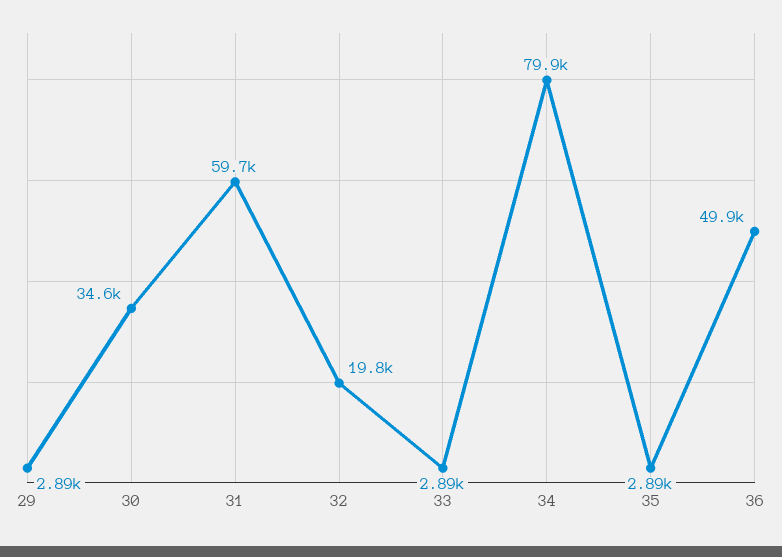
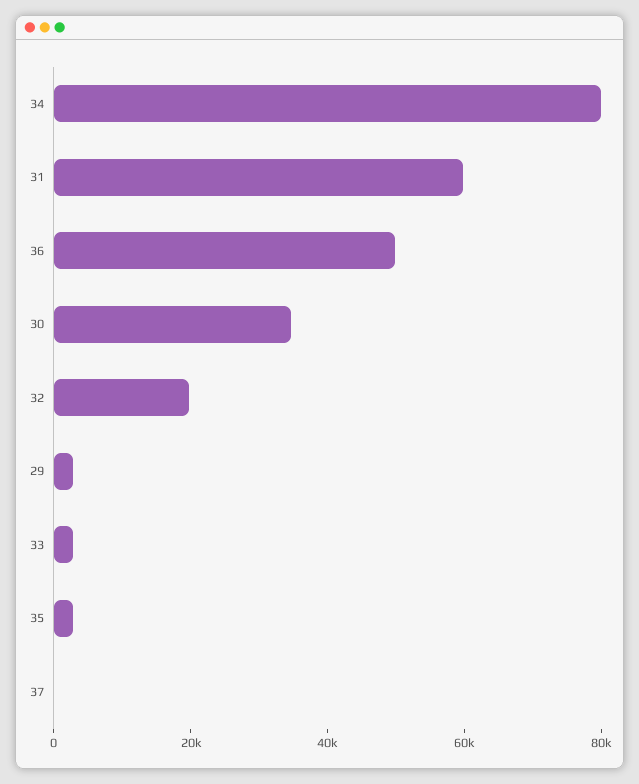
  {
    "29": 2890,
    "30": 34600,
    "31": 59700,
    "32": 19800,
    "33": 2890,
    "34": 79900,
    "35": 2890,
-   "36": 49900
+   "36": 49900,
+   "37": 0
  }

